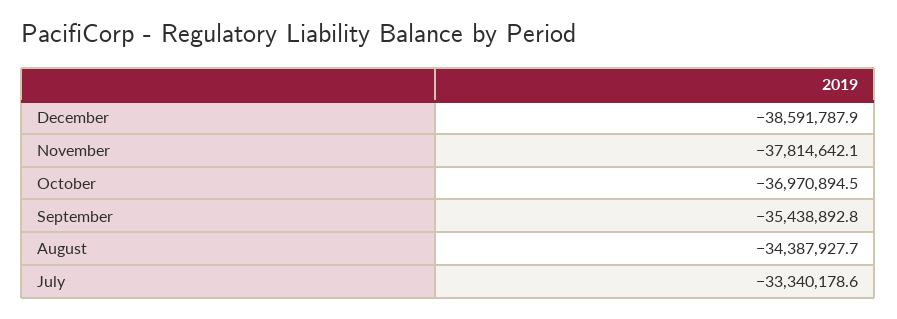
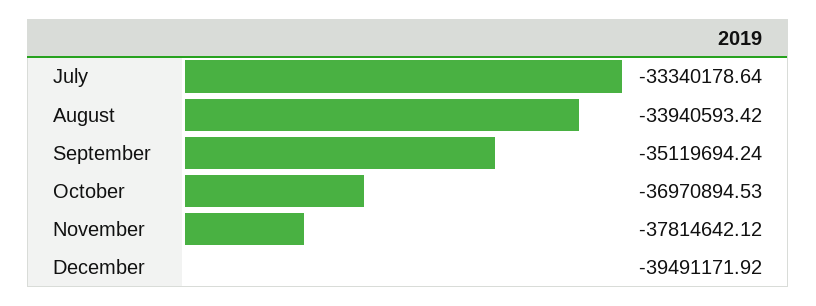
  {
-   "December": -38591787.9,
+   "December": -39491171.92,
    "November": -37814642.12,
    "October": -36970894.53,
-   "September": -35438892.8,
+   "September": -35119694.24,
-   "August": -34387927.7,
+   "August": -33940593.42,
    "July": -33340178.64
  }

